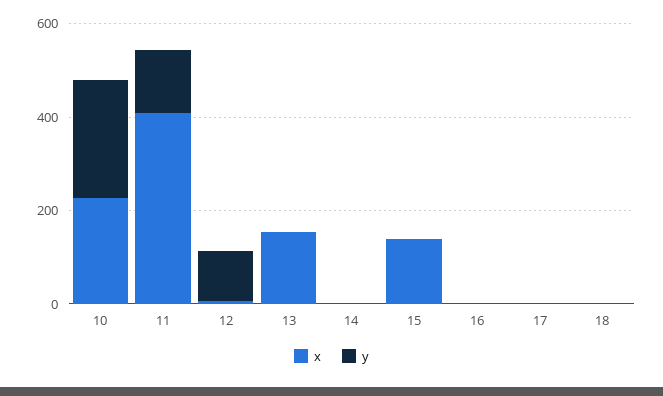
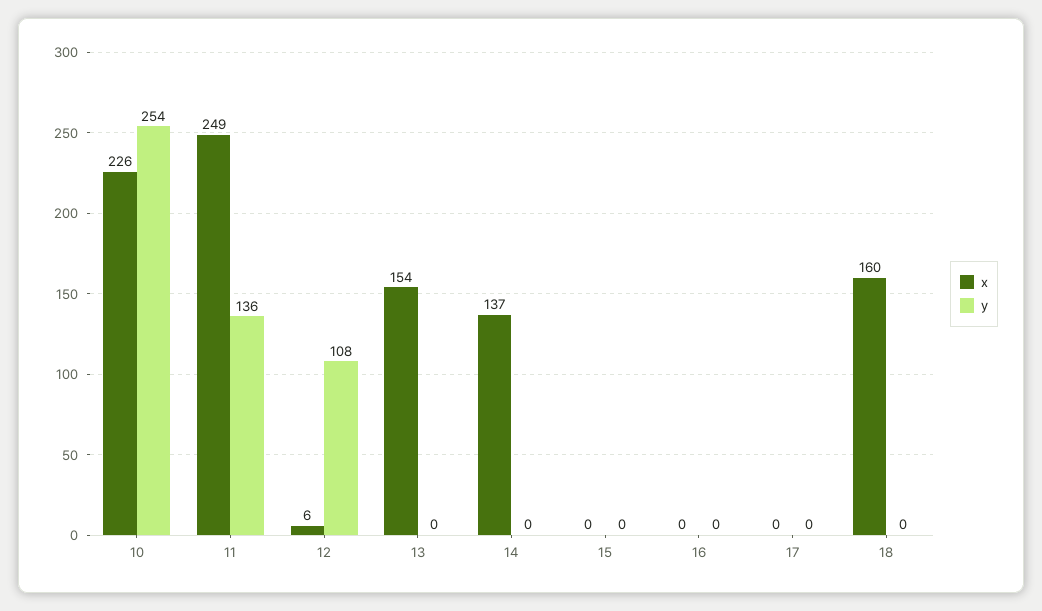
  {
    "x": {
      "10": 226,
-     "11": 400,
+     "11": 249,
      "12": 6,
      "13": 154,
-     "14": 0,
+     "14": 137,
-     "15": 150,
+     "15": 0,
      "16": 0,
      "17": 0,
-     "18": 0
+     "18": 160
    },
    "y": {
      "10": 254,
      "11": 136,
      "12": 108,
      "13": 0,
      "14": 0,
      "15": 0,
      "16": 0,
      "17": 0,
      "18": 0
    }
  }

